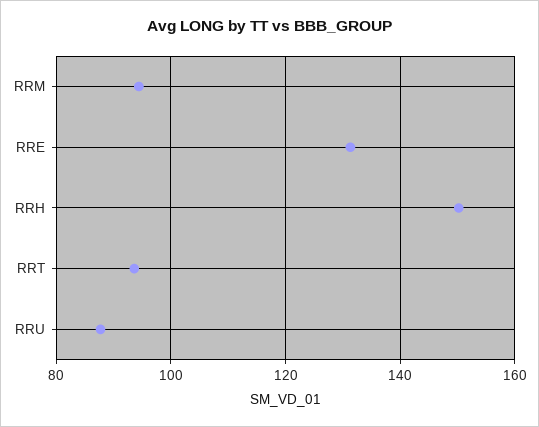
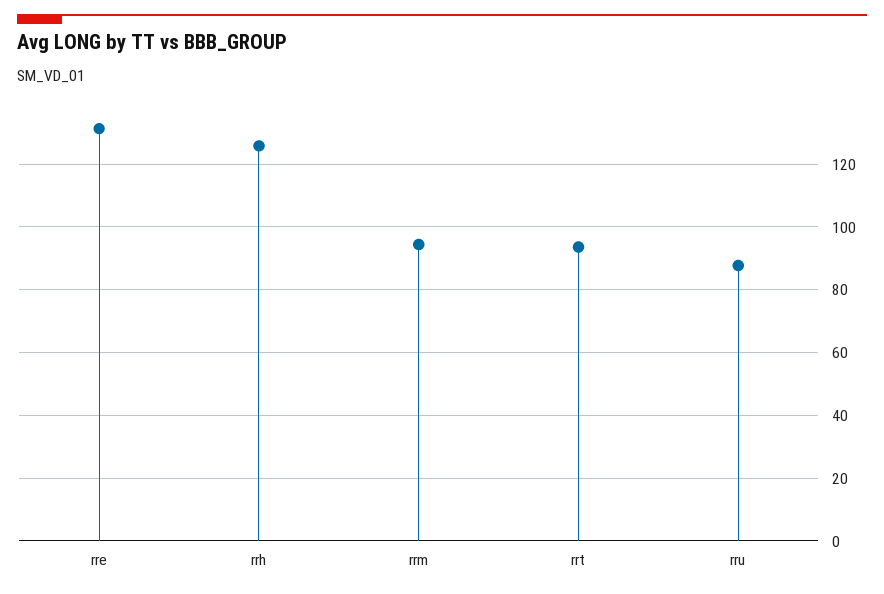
  {
    "RRM": 94,
    "RRE": 132,
-   "RRH": 150,
+   "RRH": 126,
    "RRT": 94,
    "RRU": 88
  }

